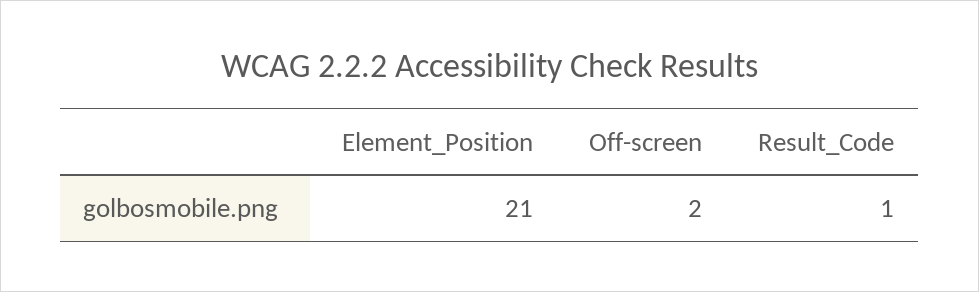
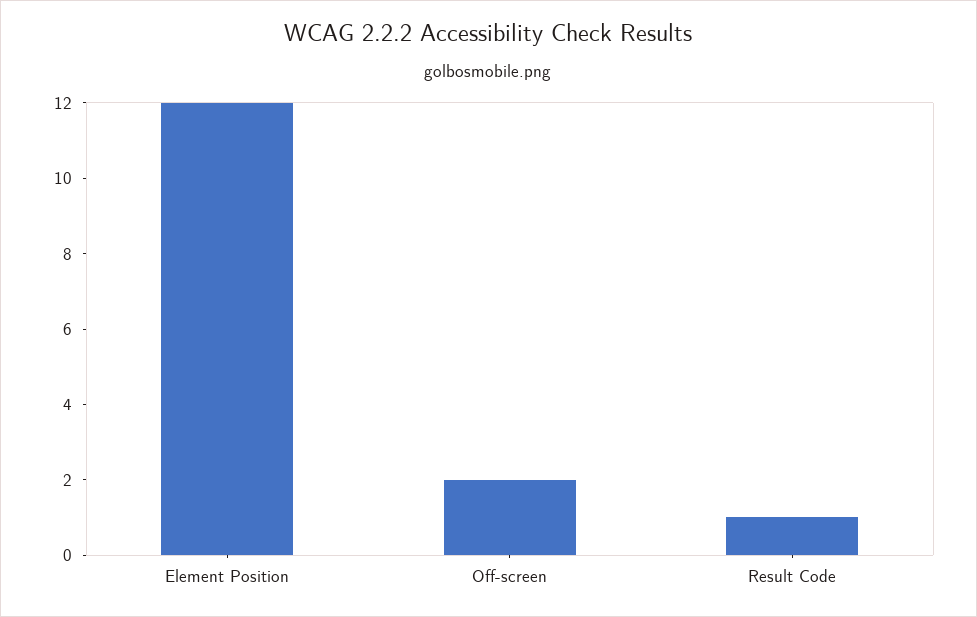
  {
-   "Element_Position": 21,
+   "Element_Position": 12,
    "Off-screen": 2,
    "Result_Code": 1
  }

